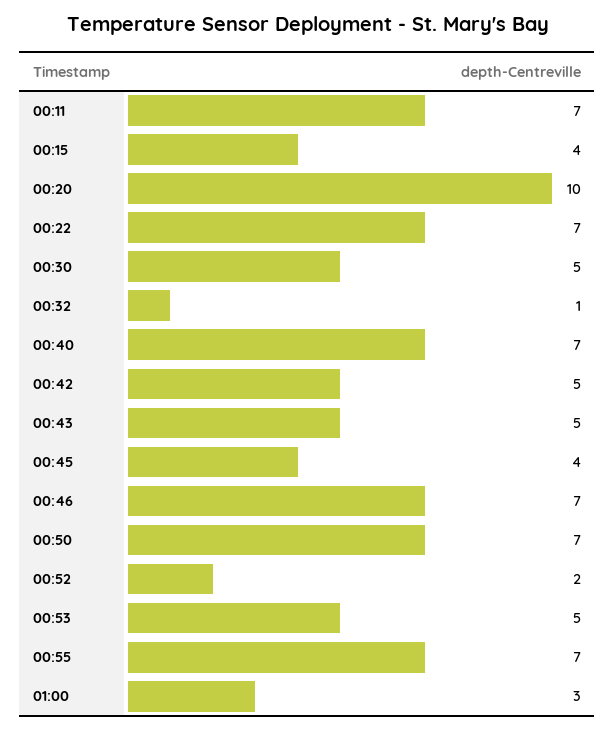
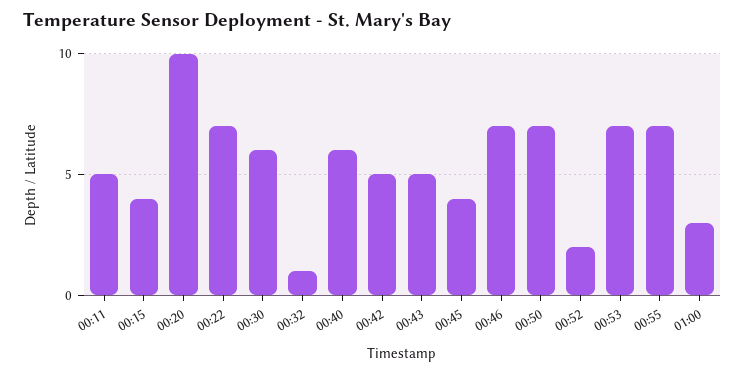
  {
-   "00:11": 7,
+   "00:11": 5,
    "00:15": 4,
    "00:20": 10,
    "00:22": 7,
-   "00:30": 5,
+   "00:30": 6,
    "00:32": 1,
-   "00:40": 7,
+   "00:40": 6,
    "00:42": 5,
    "00:43": 5,
    "00:45": 4,
    "00:46": 7,
    "00:50": 7,
    "00:52": 2,
-   "00:53": 5,
+   "00:53": 7,
    "00:55": 7,
    "01:00": 3
  }

